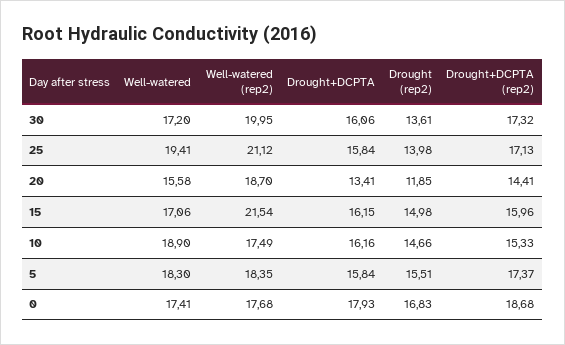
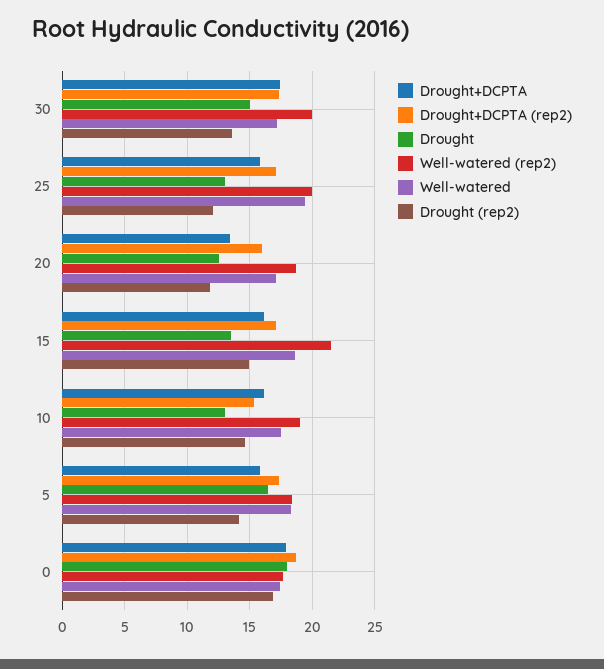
  {
    "Well-watered": {
      "30": 17.2,
      "25": 19.41,
-     "20": 15.58,
+     "20": 17,
-     "15": 17.06,
+     "15": 18.5,
-     "10": 18.9,
+     "10": 17.5,
      "5": 18.3,
      "0": 17.41
    },
    "Well-watered (rep2)": {
      "30": 19.95,
-     "25": 21.12,
+     "25": 20,
      "20": 18.7,
      "15": 21.54,
-     "10": 17.49,
+     "10": 19,
      "5": 18.35,
      "0": 17.68
    },
    "Drought+DCPTA": {
-     "30": 16.06,
+     "30": 17.5,
      "25": 15.84,
      "20": 13.41,
      "15": 16.15,
      "10": 16.16,
      "5": 15.84,
      "0": 17.93
    },
    "Drought (rep2)": {
      "30": 13.61,
-     "25": 13.98,
+     "25": 12,
      "20": 11.85,
      "15": 14.98,
      "10": 14.66,
-     "5": 15.51,
+     "5": 14,
      "0": 16.83
    },
    "Drought+DCPTA (rep2)": {
      "30": 17.32,
      "25": 17.13,
-     "20": 14.41,
+     "20": 16,
-     "15": 15.96,
+     "15": 17,
      "10": 15.33,
      "5": 17.37,
      "0": 18.68
-   }
+   },
+   "Drought": {
+     "30": 15,
+     "25": 13,
+     "20": 12.5,
+     "15": 13.5,
+     "10": 13,
+     "5": 16.5,
+     "0": 18
+   }
  }

